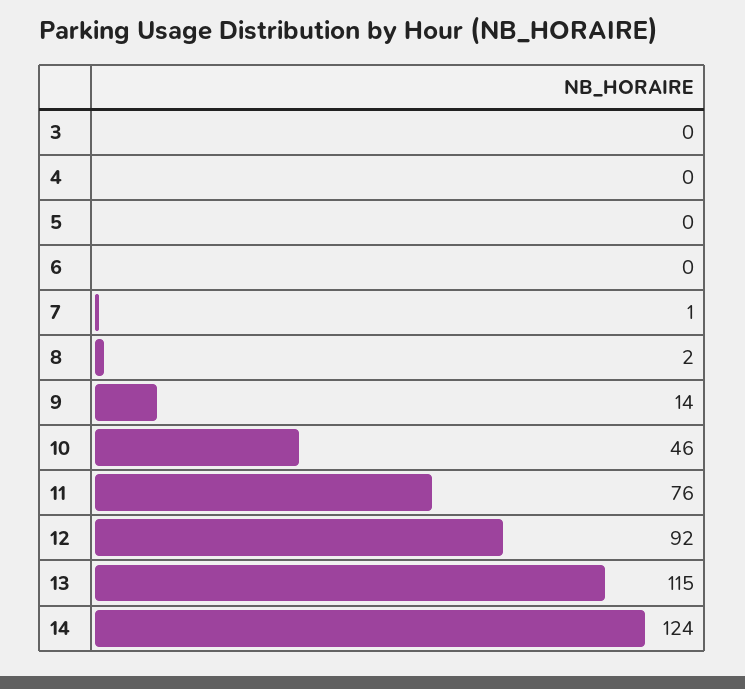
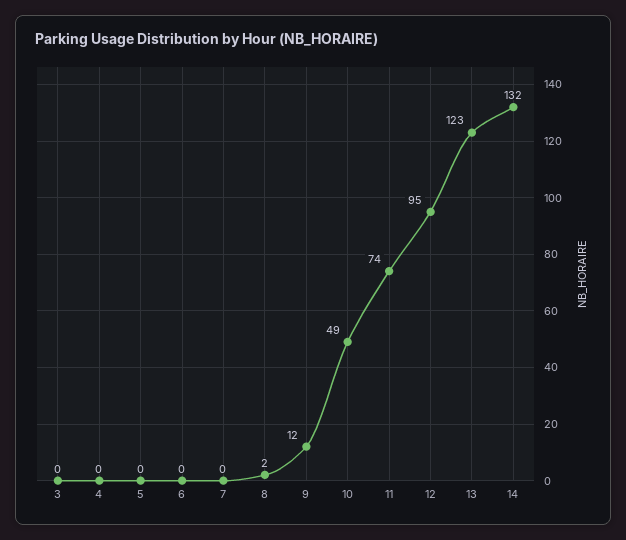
  {
    "3": 0,
    "4": 0,
    "5": 0,
    "6": 0,
-   "7": 1,
+   "7": 0,
    "8": 2,
-   "9": 14,
+   "9": 12,
-   "10": 46,
+   "10": 49,
-   "11": 76,
+   "11": 74,
-   "12": 92,
+   "12": 95,
-   "13": 115,
+   "13": 123,
-   "14": 124
+   "14": 132
  }

